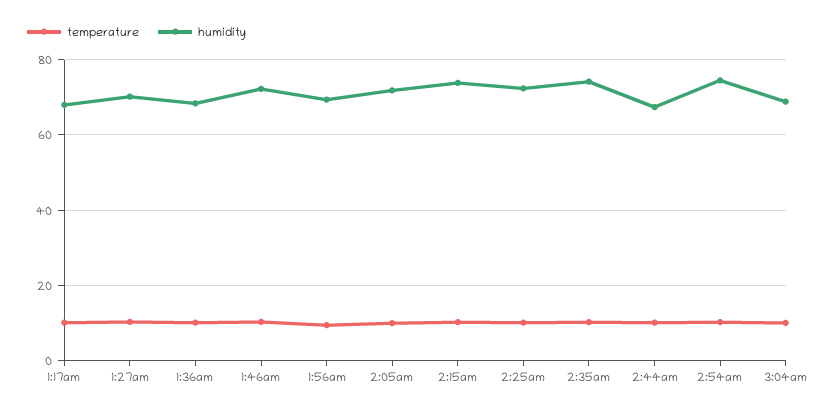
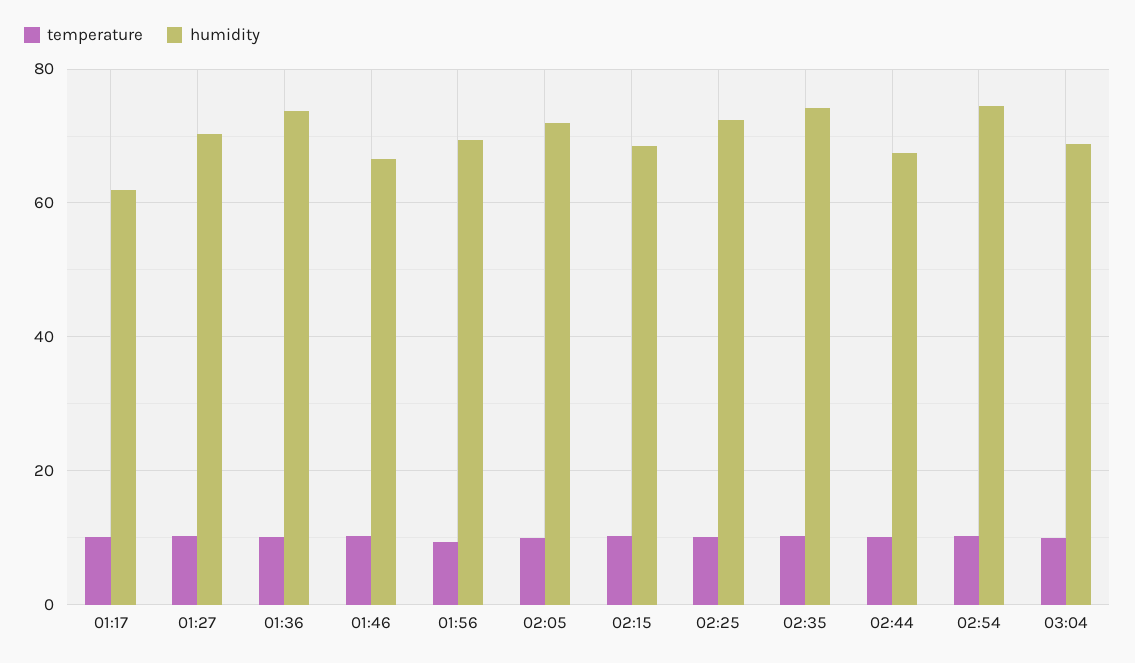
  {
    "temperature": {
      "1:17am": 10,
      "1:27am": 10,
      "1:36am": 10,
      "1:46am": 10,
      "1:56am": 10,
      "2:05am": 10,
      "2:15am": 10,
      "2:25am": 10,
      "2:35am": 10,
      "2:44am": 10,
      "2:54am": 10,
      "3:04am": 10
    },
    "humidity": {
-     "1:17am": 68,
+     "1:17am": 62,
      "1:27am": 70,
-     "1:36am": 68,
+     "1:36am": 74,
-     "1:46am": 72,
+     "1:46am": 66,
      "1:56am": 70,
      "2:05am": 72,
-     "2:15am": 74,
+     "2:15am": 68,
      "2:25am": 72,
      "2:35am": 74,
      "2:44am": 68,
      "2:54am": 74,
      "3:04am": 68
    }
  }

